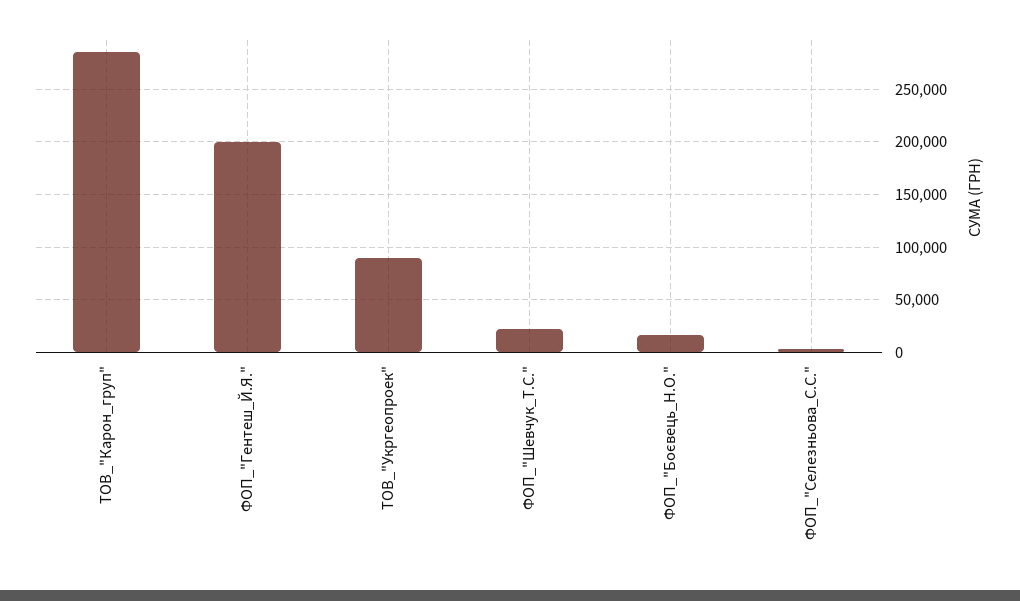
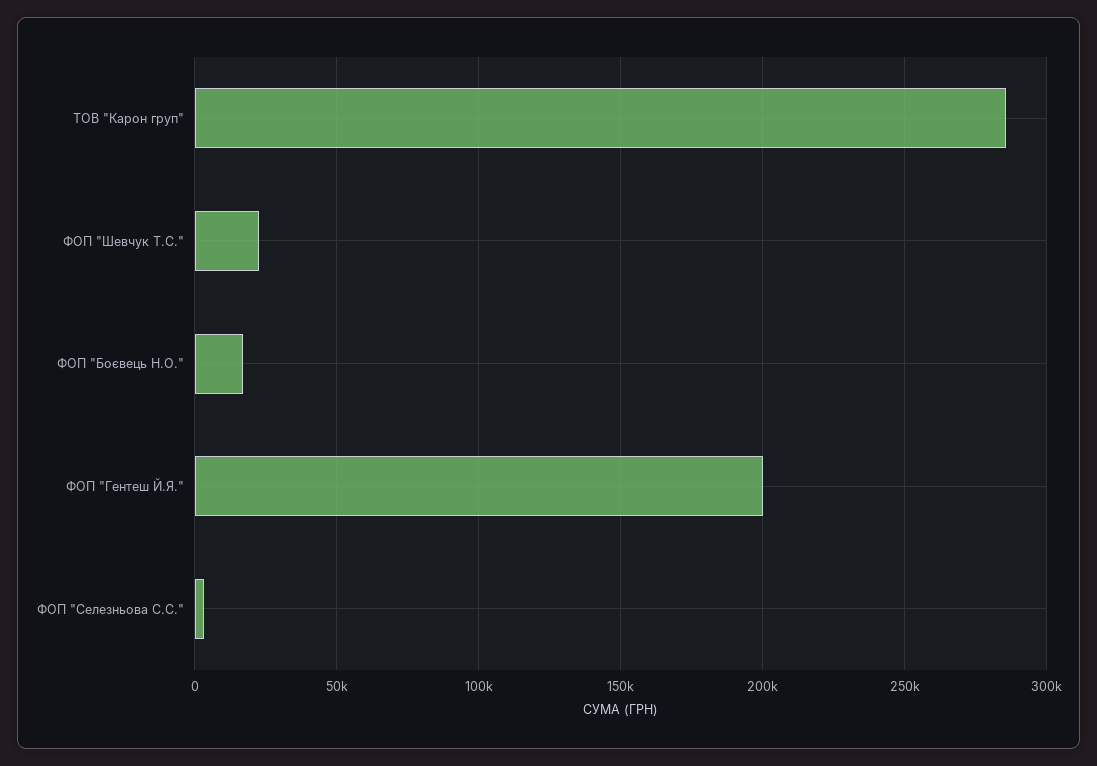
  {
    "ТОВ_\"Карон_груп\"": 285000,
    "ФОП_\"Гентеш_Й.Я.\"": 200000,
-   "ТОВ_\"Укргеопроек\"": 90000,
    "ФОП_\"Шевчук_Т.С.\"": 25000,
    "ФОП_\"Боєвець_Н.О.\"": 15000,
    "ФОП_\"Селезньова_С.С.\"": 5000
  }

